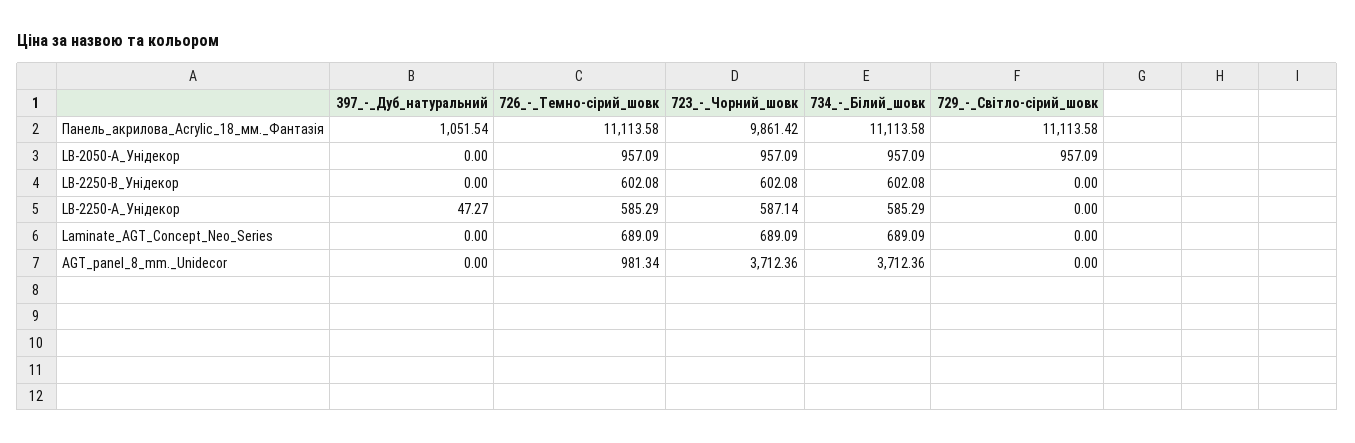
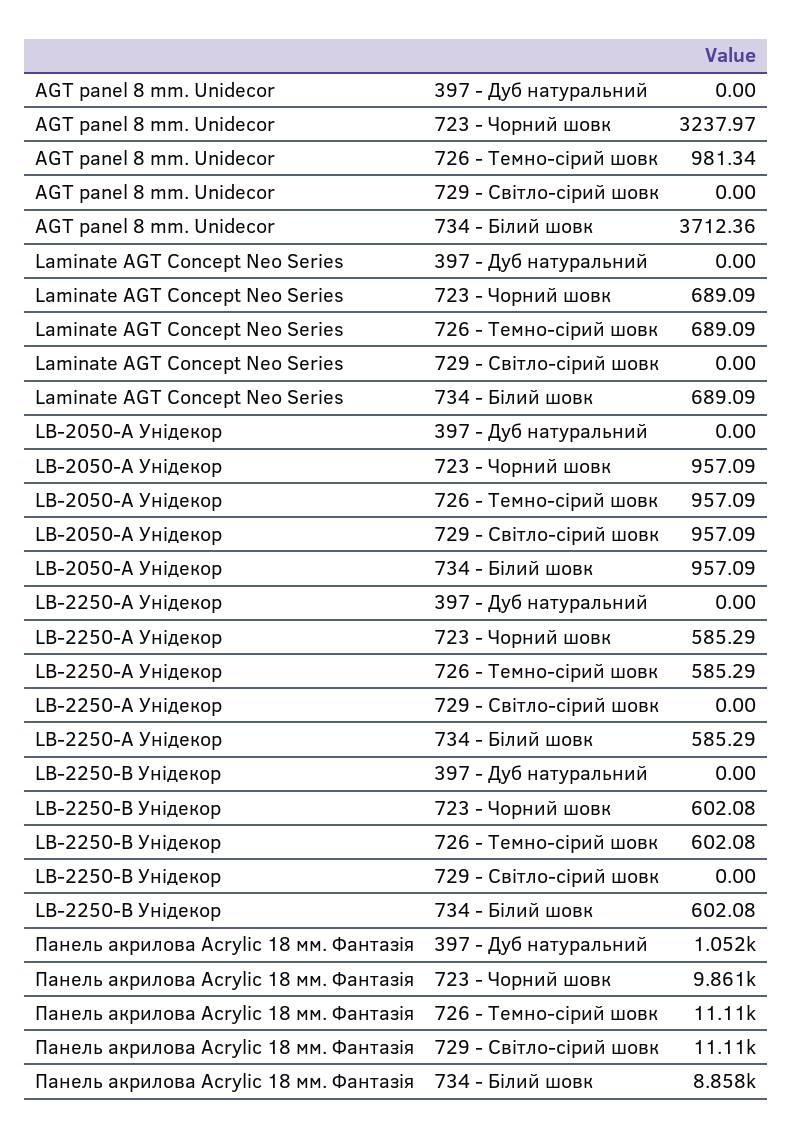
  {
    "397_-_Дуб_натуральний": {
      "Панель_акрилова_Acrylic_18_мм._Фантазія": 1051.54,
      "LB-2050-А_Унідекор": 0,
      "LB-2250-В_Унідекор": 0,
-     "LB-2250-А_Унідекор": 47.27,
+     "LB-2250-А_Унідекор": 0,
      "Laminate_AGT_Concept_Neo_Series": 0,
      "AGT_panel_8_mm._Unidecor": 0
    },
    "726_-_Темно-сірий_шовк": {
      "Панель_акрилова_Acrylic_18_мм._Фантазія": 11113.58,
      "LB-2050-А_Унідекор": 957.09,
      "LB-2250-В_Унідекор": 602.08,
      "LB-2250-А_Унідекор": 585.29,
      "Laminate_AGT_Concept_Neo_Series": 689.09,
      "AGT_panel_8_mm._Unidecor": 981.34
    },
    "723_-_Чорний_шовк": {
      "Панель_акрилова_Acrylic_18_мм._Фантазія": 9861.42,
      "LB-2050-А_Унідекор": 957.09,
      "LB-2250-В_Унідекор": 602.08,
-     "LB-2250-А_Унідекор": 587.14,
+     "LB-2250-А_Унідекор": 585.29,
      "Laminate_AGT_Concept_Neo_Series": 689.09,
-     "AGT_panel_8_mm._Unidecor": 3712.36
+     "AGT_panel_8_mm._Unidecor": 3237.97
    },
    "734_-_Білий_шовк": {
-     "Панель_акрилова_Acrylic_18_мм._Фантазія": 11113.58,
+     "Панель_акрилова_Acrylic_18_мм._Фантазія": 8858,
      "LB-2050-А_Унідекор": 957.09,
      "LB-2250-В_Унідекор": 602.08,
      "LB-2250-А_Унідекор": 585.29,
      "Laminate_AGT_Concept_Neo_Series": 689.09,
      "AGT_panel_8_mm._Unidecor": 3712.36
    },
    "729_-_Світло-сірий_шовк": {
      "Панель_акрилова_Acrylic_18_мм._Фантазія": 11113.58,
      "LB-2050-А_Унідекор": 957.09,
      "LB-2250-В_Унідекор": 0,
      "LB-2250-А_Унідекор": 0,
      "Laminate_AGT_Concept_Neo_Series": 0,
      "AGT_panel_8_mm._Unidecor": 0
    }
  }

